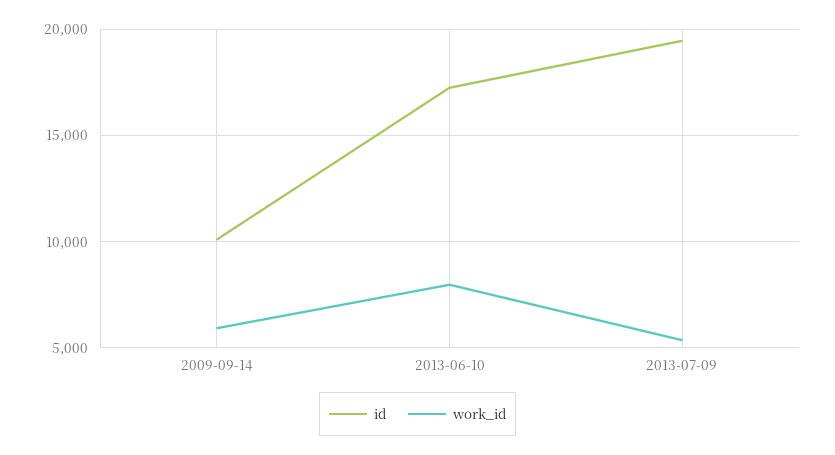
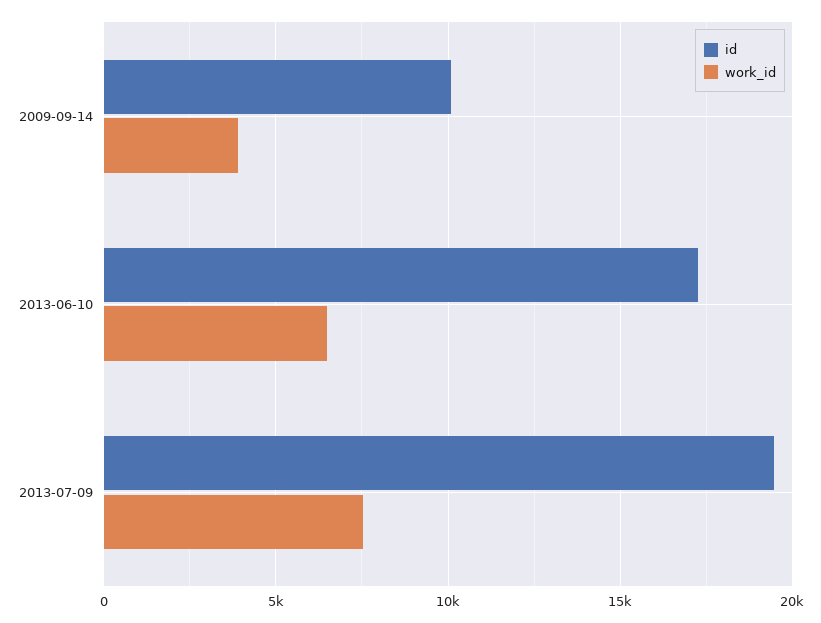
  {
    "id": {
      "2009-09-14": 10000,
      "2013-06-10": 17500,
      "2013-07-09": 19500
    },
    "work_id": {
-     "2009-09-14": 6000,
+     "2009-09-14": 4000,
-     "2013-06-10": 8000,
+     "2013-06-10": 6500,
-     "2013-07-09": 5500
+     "2013-07-09": 7500
    }
  }

